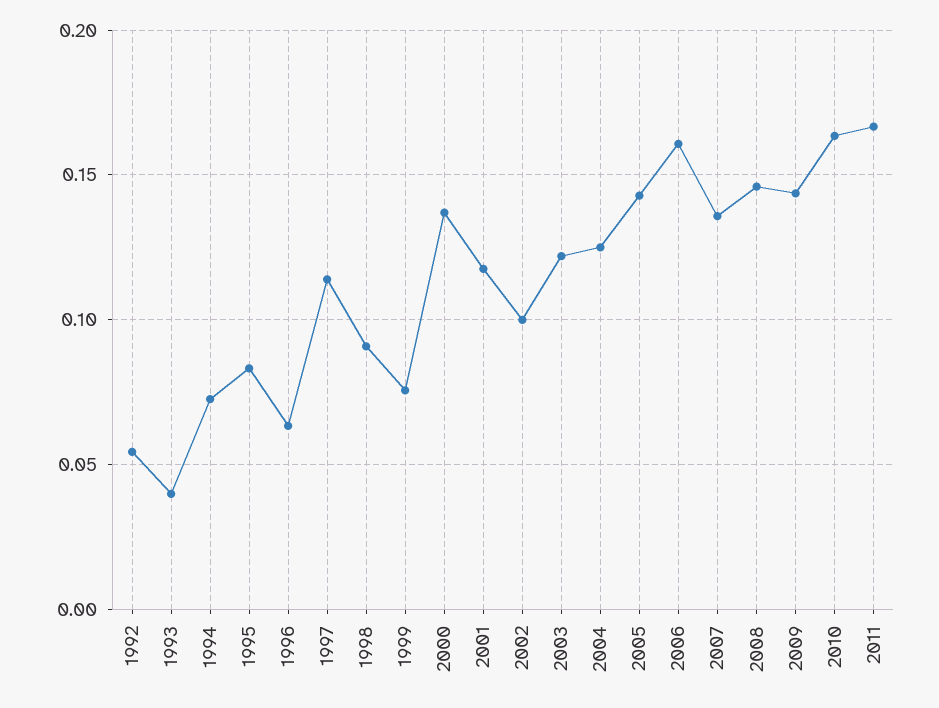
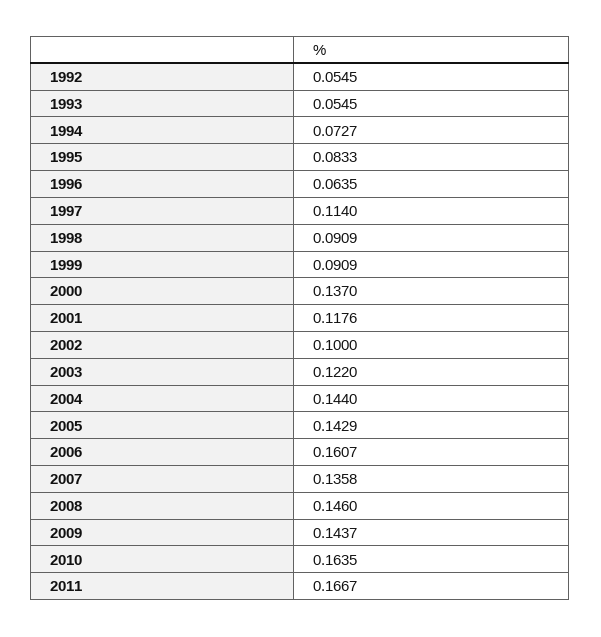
  {
    "1992": 0.0545,
-   "1993": 0.04,
+   "1993": 0.0545,
    "1994": 0.0727,
    "1995": 0.0833,
    "1996": 0.0635,
    "1997": 0.114,
    "1998": 0.0909,
-   "1999": 0.075,
+   "1999": 0.0909,
    "2000": 0.137,
    "2001": 0.1176,
    "2002": 0.1,
    "2003": 0.122,
-   "2004": 0.125,
+   "2004": 0.144,
    "2005": 0.1429,
    "2006": 0.1607,
    "2007": 0.1358,
    "2008": 0.146,
    "2009": 0.1437,
    "2010": 0.1635,
    "2011": 0.1667
  }

